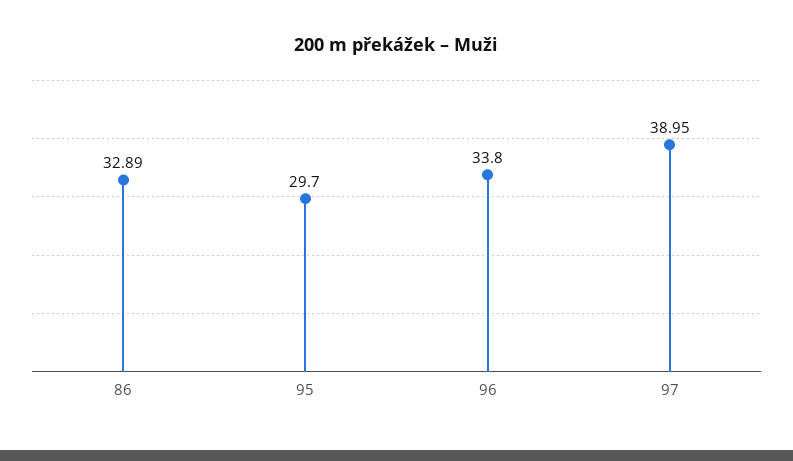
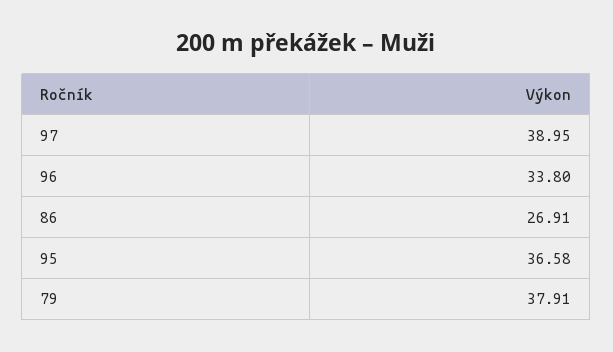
  {
-   "86": 32.89,
+   "86": 26.91,
-   "95": 29.7,
+   "95": 36.58,
    "96": 33.8,
-   "97": 38.95
+   "97": 38.95,
+   "79": 37.91
  }

